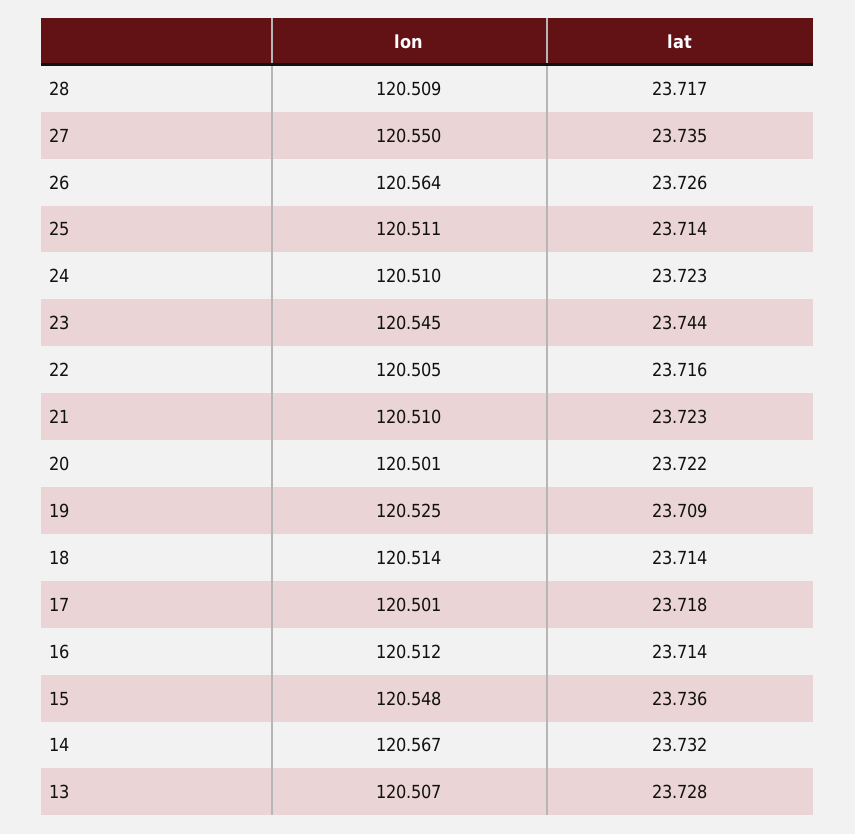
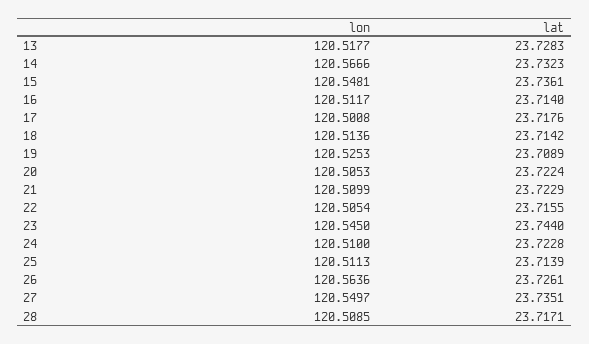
  {
    "lon": {
      "28": 120.5085,
      "27": 120.5497,
      "26": 120.5636,
      "25": 120.5113,
      "24": 120.51,
      "23": 120.545,
      "22": 120.5054,
      "21": 120.5099,
-     "20": 120.501,
+     "20": 120.5053,
      "19": 120.5253,
      "18": 120.5136,
      "17": 120.5008,
      "16": 120.5117,
      "15": 120.5481,
      "14": 120.5666,
-     "13": 120.507
+     "13": 120.5177
    },
    "lat": {
      "28": 23.7171,
      "27": 23.7351,
      "26": 23.7261,
      "25": 23.7139,
      "24": 23.7228,
      "23": 23.744,
      "22": 23.7155,
      "21": 23.7229,
      "20": 23.7224,
      "19": 23.7089,
      "18": 23.7142,
      "17": 23.7176,
      "16": 23.714,
      "15": 23.7361,
      "14": 23.7323,
      "13": 23.7283
    }
  }

